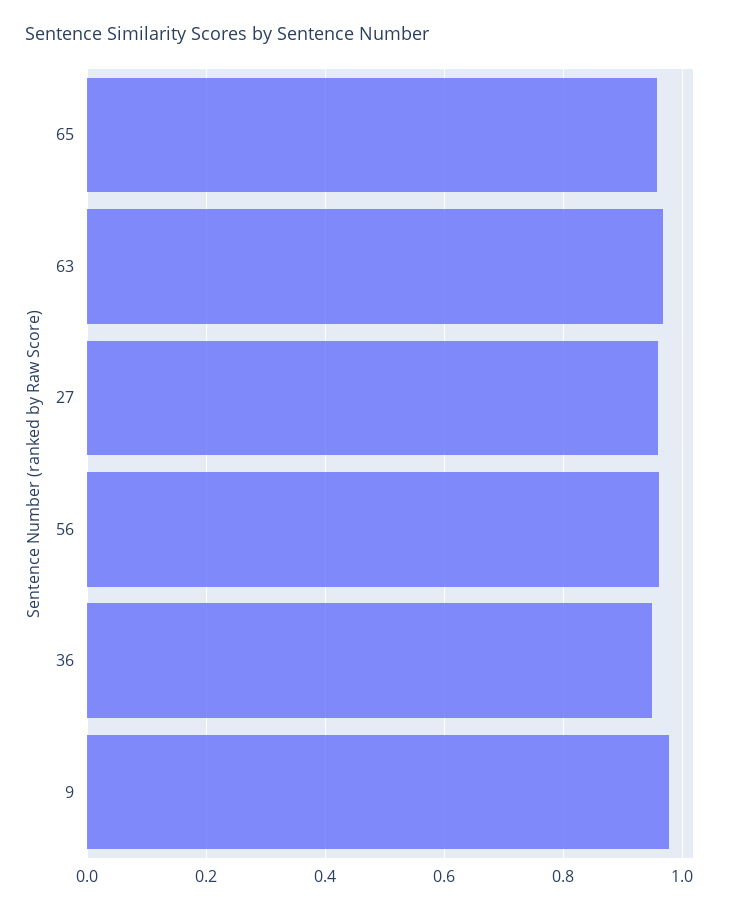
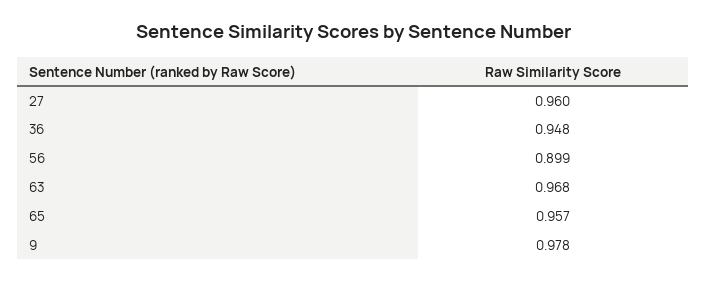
  {
    "65": 0.957,
    "63": 0.968,
    "27": 0.96,
-   "56": 0.96,
+   "56": 0.899,
    "36": 0.948,
    "9": 0.978
  }

